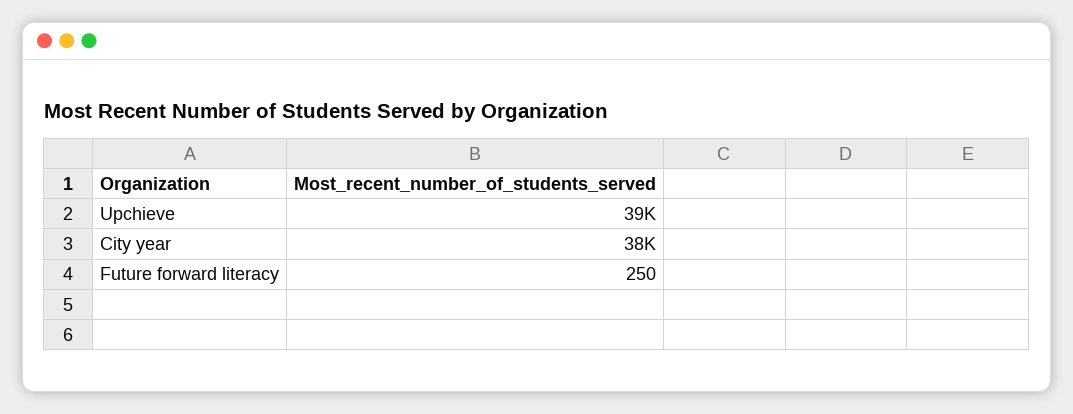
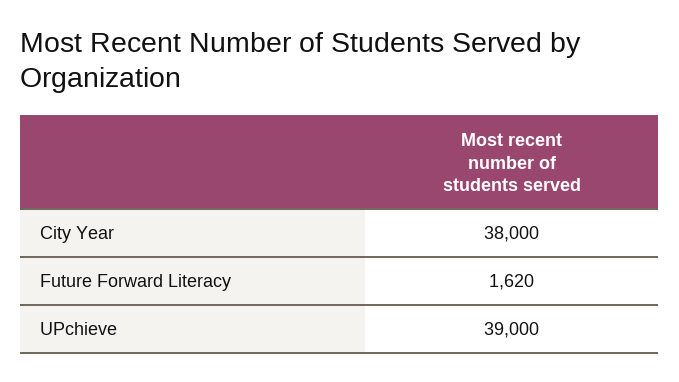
  {
    "Upchieve": 39000,
    "City year": 38000,
-   "Future forward literacy": 250
+   "Future forward literacy": 1620
  }

